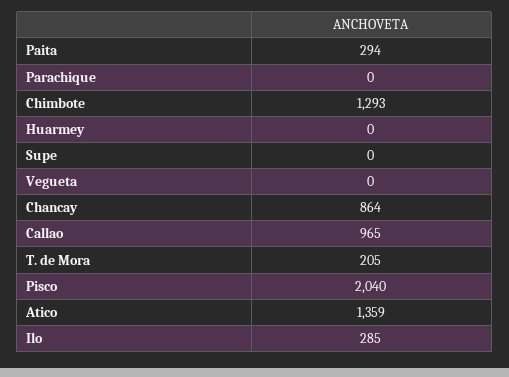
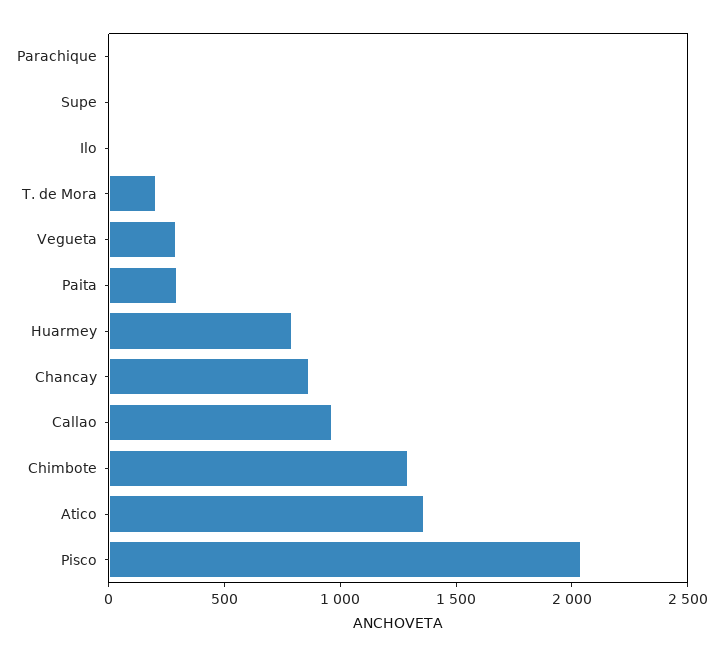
  {
    "Paita": 294,
    "Parachique": 0,
    "Chimbote": 1293,
-   "Huarmey": 0,
+   "Huarmey": 800,
    "Supe": 0,
-   "Vegueta": 0,
+   "Vegueta": 300,
    "Chancay": 864,
    "Callao": 965,
    "T. de Mora": 205,
    "Pisco": 2040,
    "Atico": 1359,
-   "Ilo": 285
+   "Ilo": 0
  }

